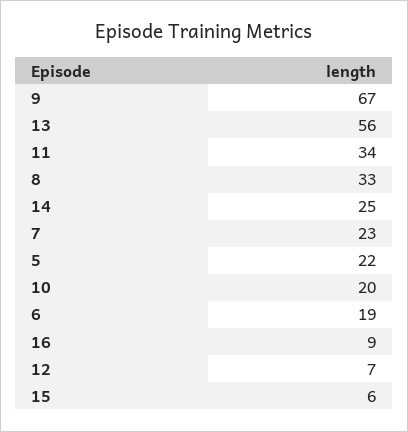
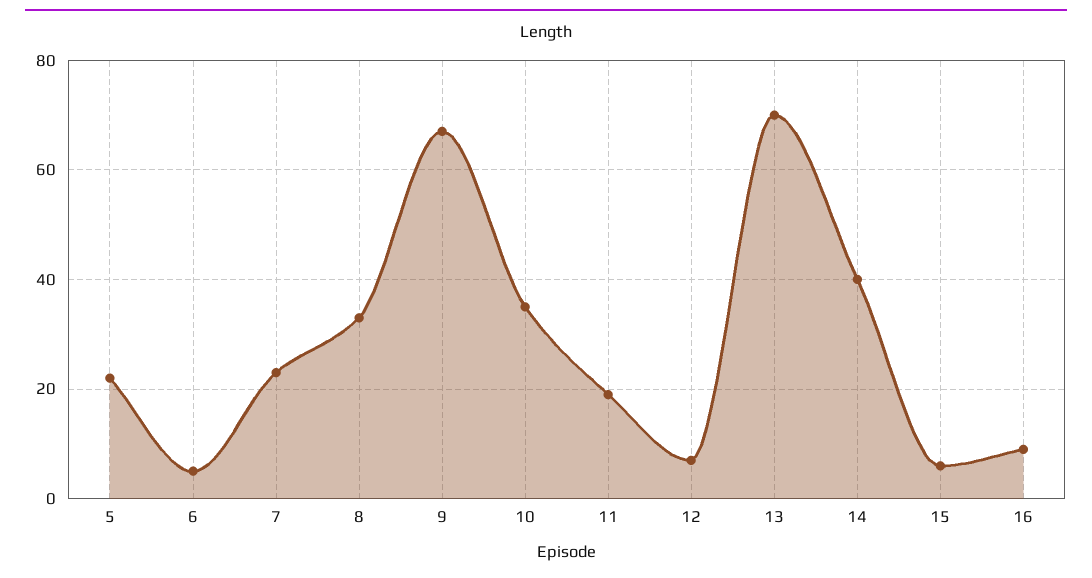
  {
    "9": 67,
-   "13": 56,
+   "13": 70,
-   "11": 34,
+   "11": 20,
    "8": 33,
-   "14": 25,
+   "14": 40,
    "7": 23,
    "5": 22,
-   "10": 20,
+   "10": 35,
-   "6": 19,
+   "6": 5,
    "16": 9,
    "12": 7,
    "15": 6
  }

